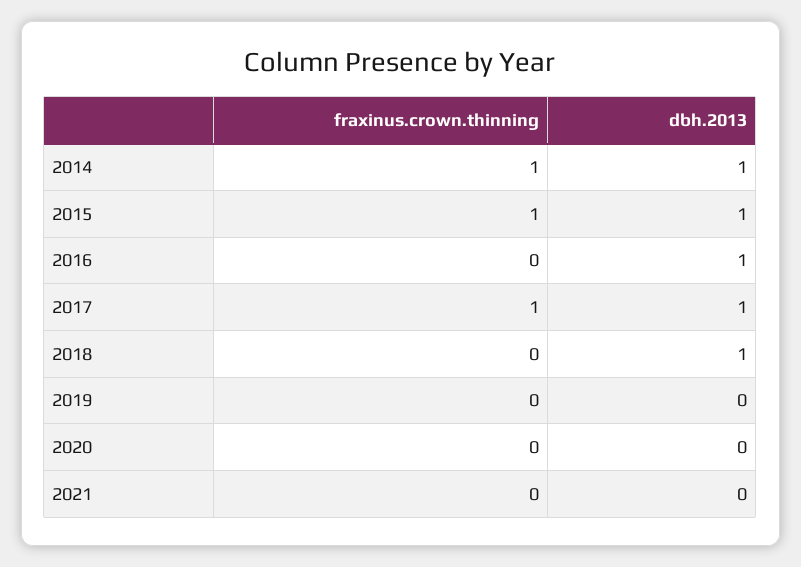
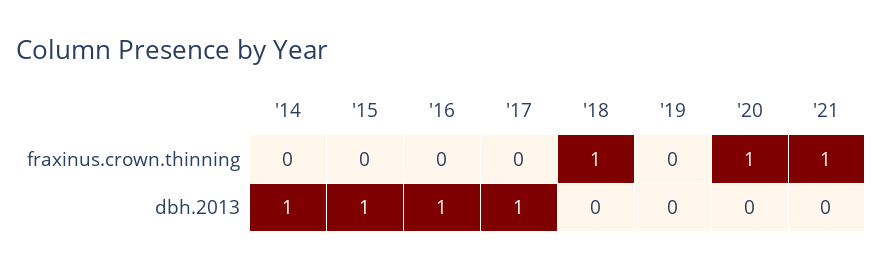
  {
    "fraxinus.crown.thinning": {
-     "2014": 1,
+     "2014": 0,
-     "2015": 1,
+     "2015": 0,
      "2016": 0,
-     "2017": 1,
+     "2017": 0,
-     "2018": 0,
+     "2018": 1,
      "2019": 0,
-     "2020": 0,
+     "2020": 1,
-     "2021": 0
+     "2021": 1
    },
    "dbh.2013": {
      "2014": 1,
      "2015": 1,
      "2016": 1,
      "2017": 1,
-     "2018": 1,
+     "2018": 0,
      "2019": 0,
      "2020": 0,
      "2021": 0
    }
  }

